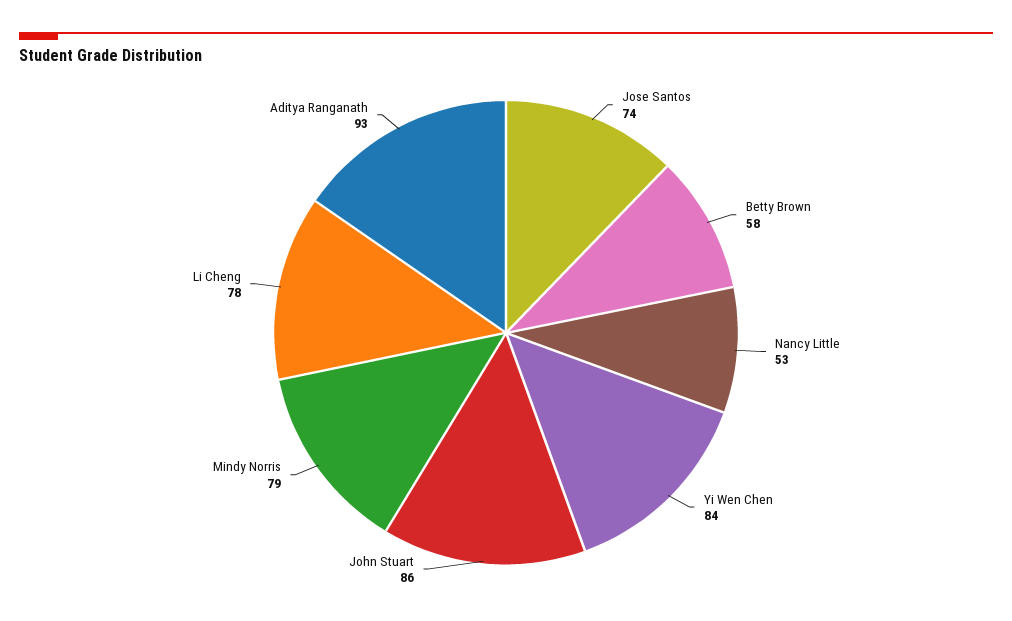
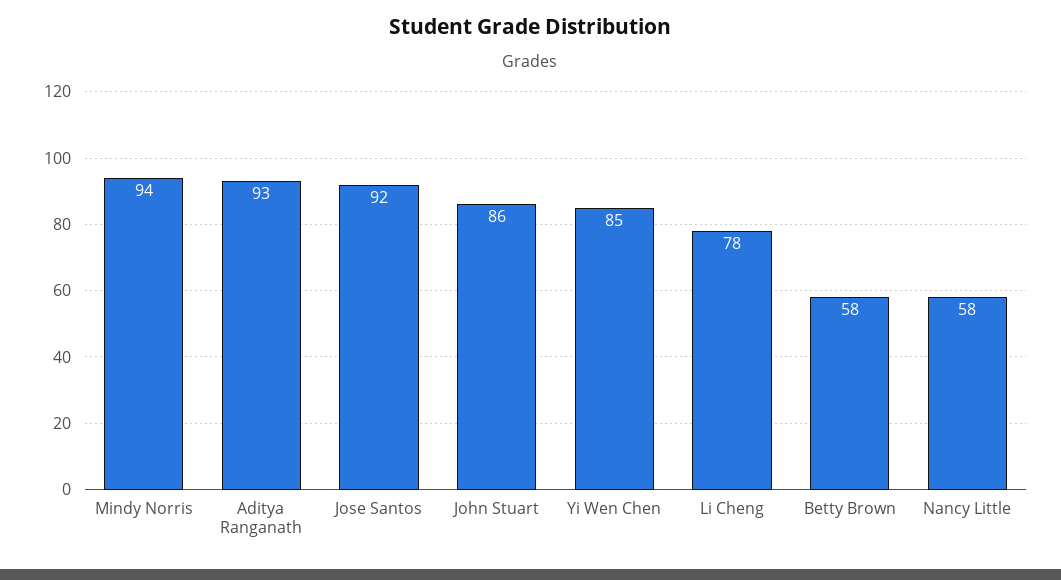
  {
-   "Jose Santos": 74,
+   "Jose Santos": 92,
    "Betty Brown": 58,
-   "Nancy Little": 53,
+   "Nancy Little": 58,
-   "Yi Wen Chen": 84,
+   "Yi Wen Chen": 85,
    "John Stuart": 86,
-   "Mindy Norris": 79,
+   "Mindy Norris": 94,
    "Li Cheng": 78,
    "Aditya Ranganath": 93
  }

